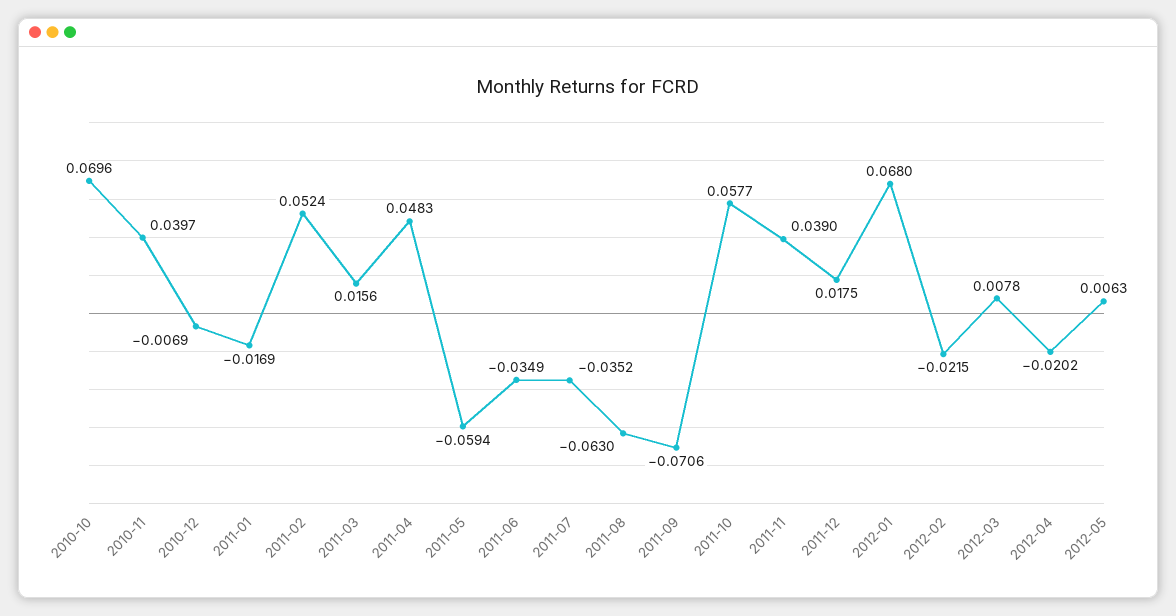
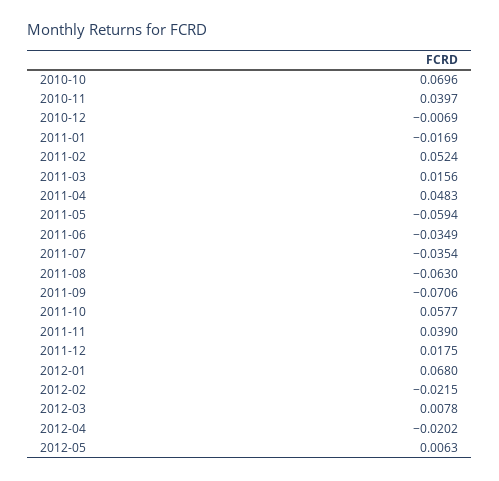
  {
    "2010-10": 0.0696,
    "2010-11": 0.0397,
    "2010-12": -0.0069,
    "2011-01": -0.0169,
    "2011-02": 0.0524,
    "2011-03": 0.0156,
    "2011-04": 0.0483,
    "2011-05": -0.0594,
    "2011-06": -0.0349,
-   "2011-07": -0.0352,
+   "2011-07": -0.0354,
    "2011-08": -0.063,
    "2011-09": -0.0706,
    "2011-10": 0.0577,
    "2011-11": 0.039,
    "2011-12": 0.0175,
    "2012-01": 0.068,
    "2012-02": -0.0215,
    "2012-03": 0.0078,
    "2012-04": -0.0202,
    "2012-05": 0.0063
  }

